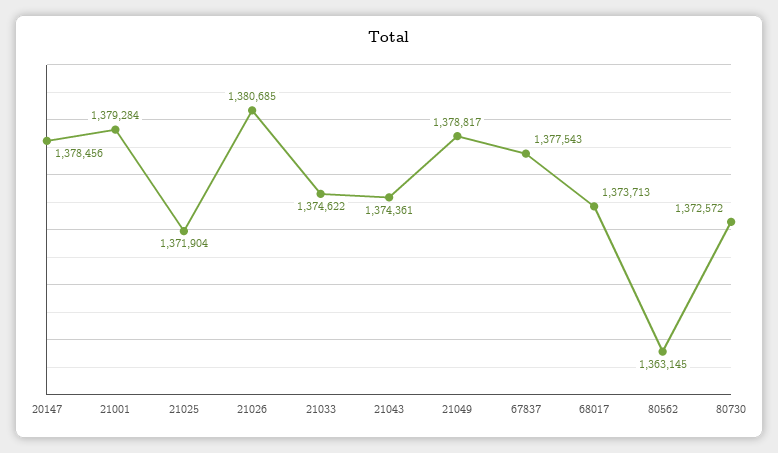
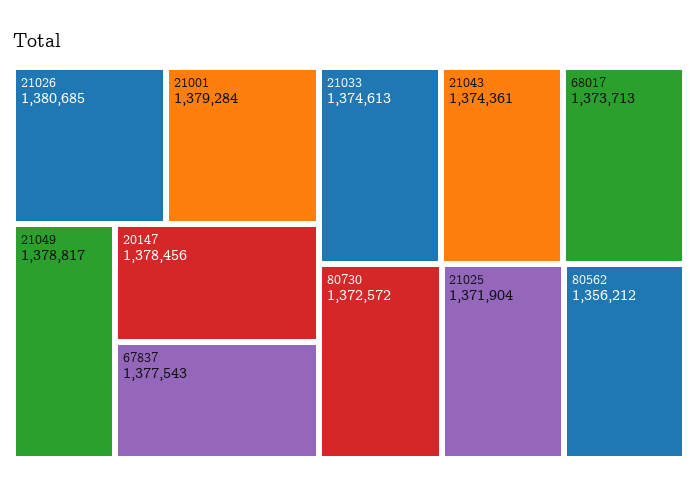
  {
    "20147": 1378456,
    "21001": 1379284,
    "21025": 1371904,
    "21026": 1380685,
-   "21033": 1374622,
+   "21033": 1374613,
    "21043": 1374361,
    "21049": 1378817,
    "67837": 1377543,
    "68017": 1373713,
-   "80562": 1363145,
+   "80562": 1356212,
    "80730": 1372572
  }

